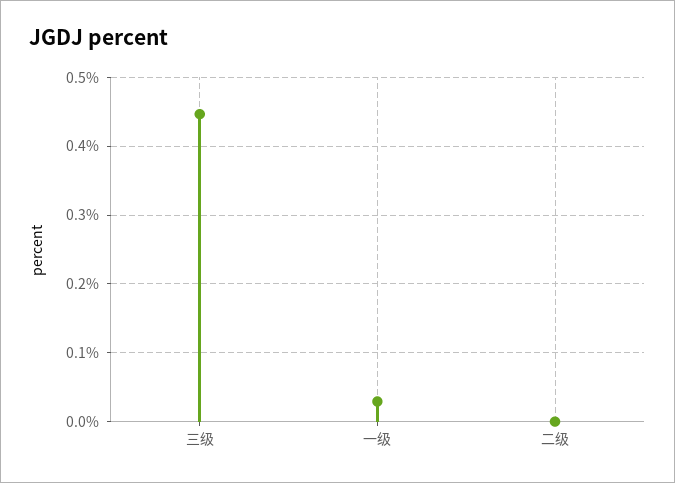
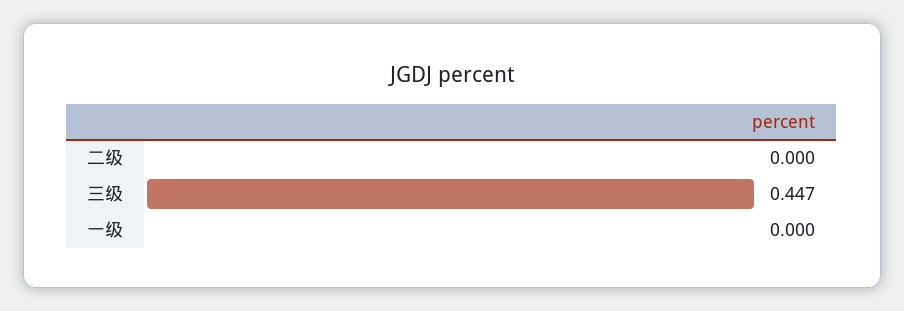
  {
    "三级": 0.447,
-   "一级": 0.03,
+   "一级": 0,
    "二级": 0
  }

